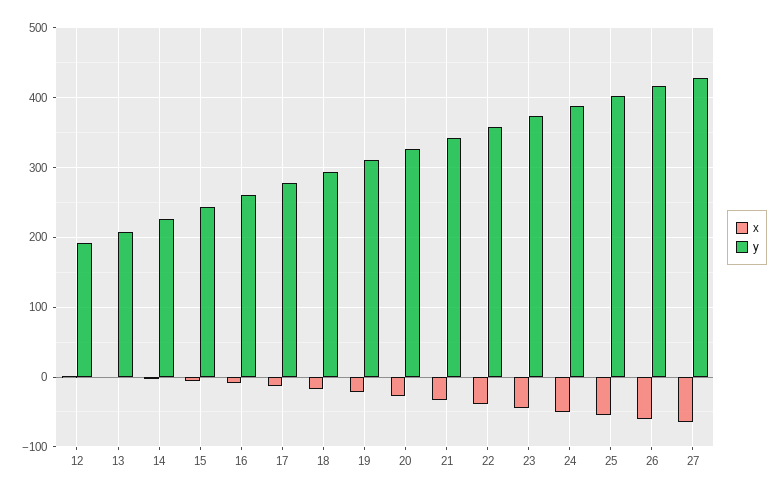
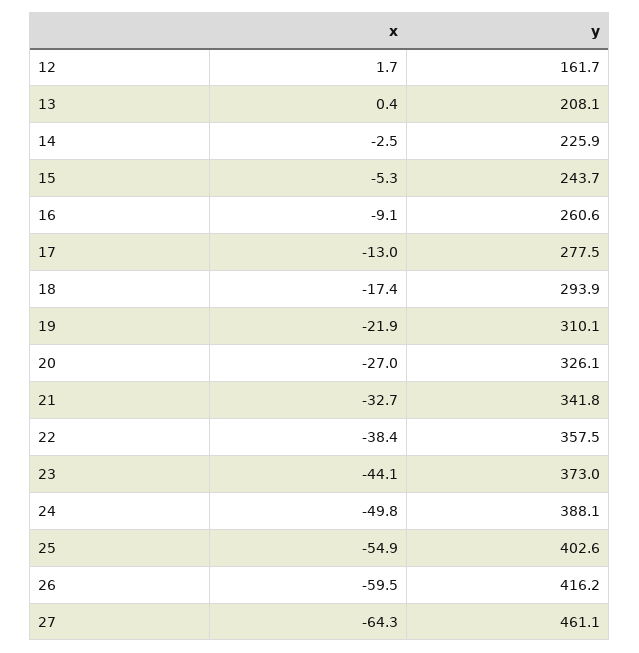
  {
    "x": {
      "12": 1.7,
      "13": 0.4,
      "14": -2.5,
      "15": -5.3,
      "16": -9.1,
      "17": -13,
      "18": -17.4,
      "19": -21.9,
      "20": -27,
      "21": -32.7,
      "22": -38.4,
      "23": -44.1,
      "24": -49.8,
      "25": -54.9,
      "26": -59.5,
      "27": -64.3
    },
    "y": {
-     "12": 190,
+     "12": 161.7,
      "13": 208.1,
      "14": 225.9,
      "15": 243.7,
      "16": 260.6,
      "17": 277.5,
      "18": 293.9,
      "19": 310.1,
      "20": 326.1,
      "21": 341.8,
      "22": 357.5,
      "23": 373,
      "24": 388.1,
      "25": 402.6,
      "26": 416.2,
-     "27": 430
+     "27": 461.1
    }
  }

